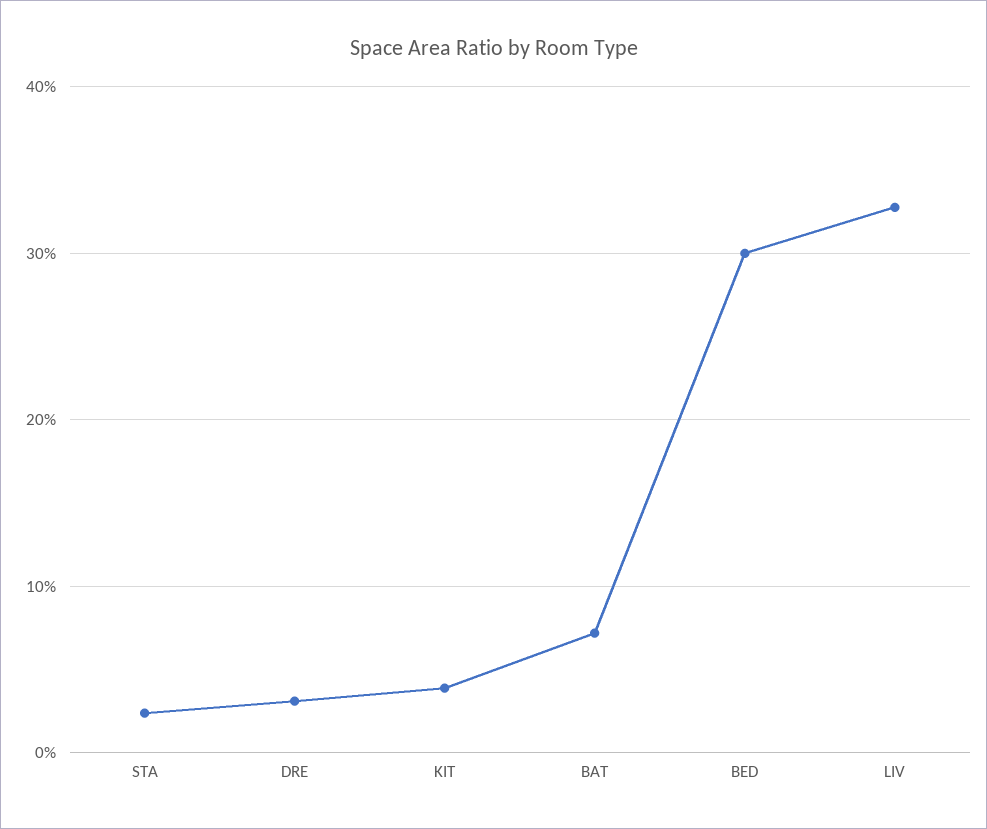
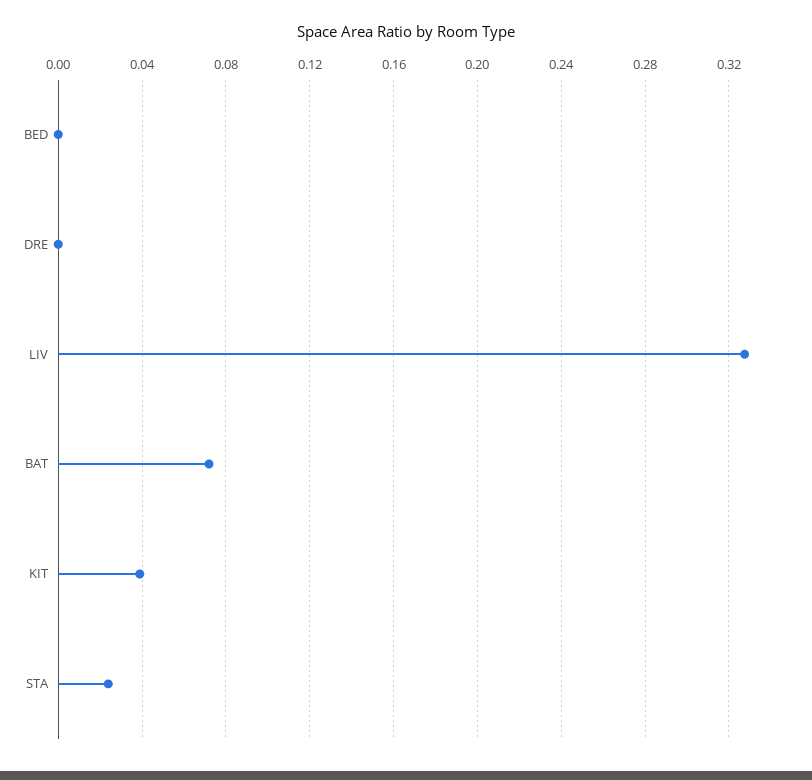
  {
    "STA": 0.025,
-   "DRE": 0.03,
+   "DRE": 0,
    "KIT": 0.04,
    "BAT": 0.07,
-   "BED": 0.3,
+   "BED": 0,
    "LIV": 0.33
  }

